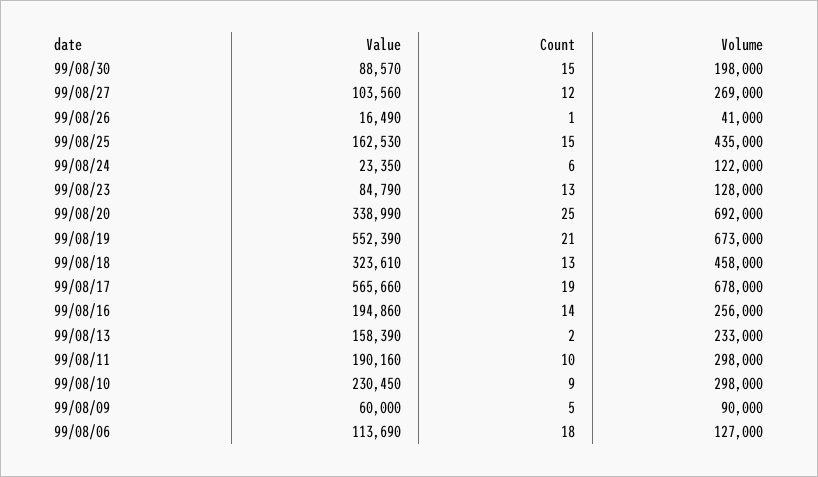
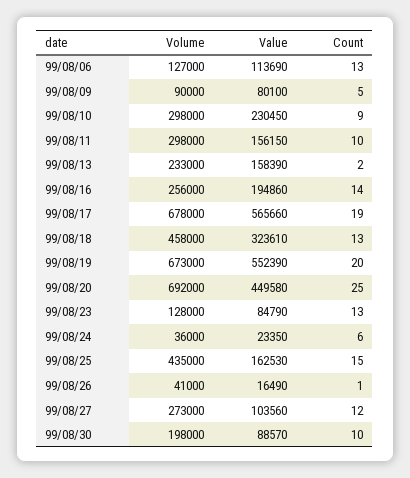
  {
    "Value": {
      "99/08/30": 88570,
      "99/08/27": 103560,
      "99/08/26": 16490,
      "99/08/25": 162530,
      "99/08/24": 23350,
      "99/08/23": 84790,
-     "99/08/20": 338990,
+     "99/08/20": 449580,
      "99/08/19": 552390,
      "99/08/18": 323610,
      "99/08/17": 565660,
      "99/08/16": 194860,
      "99/08/13": 158390,
-     "99/08/11": 190160,
+     "99/08/11": 156150,
      "99/08/10": 230450,
-     "99/08/09": 60000,
+     "99/08/09": 80100,
      "99/08/06": 113690
    },
    "Count": {
-     "99/08/30": 15,
+     "99/08/30": 10,
      "99/08/27": 12,
      "99/08/26": 1,
      "99/08/25": 15,
      "99/08/24": 6,
      "99/08/23": 13,
      "99/08/20": 25,
-     "99/08/19": 21,
+     "99/08/19": 20,
      "99/08/18": 13,
      "99/08/17": 19,
      "99/08/16": 14,
      "99/08/13": 2,
      "99/08/11": 10,
      "99/08/10": 9,
      "99/08/09": 5,
-     "99/08/06": 18
+     "99/08/06": 13
    },
    "Volume": {
      "99/08/30": 198000,
-     "99/08/27": 269000,
+     "99/08/27": 273000,
      "99/08/26": 41000,
      "99/08/25": 435000,
-     "99/08/24": 122000,
+     "99/08/24": 36000,
      "99/08/23": 128000,
      "99/08/20": 692000,
      "99/08/19": 673000,
      "99/08/18": 458000,
      "99/08/17": 678000,
      "99/08/16": 256000,
      "99/08/13": 233000,
      "99/08/11": 298000,
      "99/08/10": 298000,
      "99/08/09": 90000,
      "99/08/06": 127000
    }
  }

